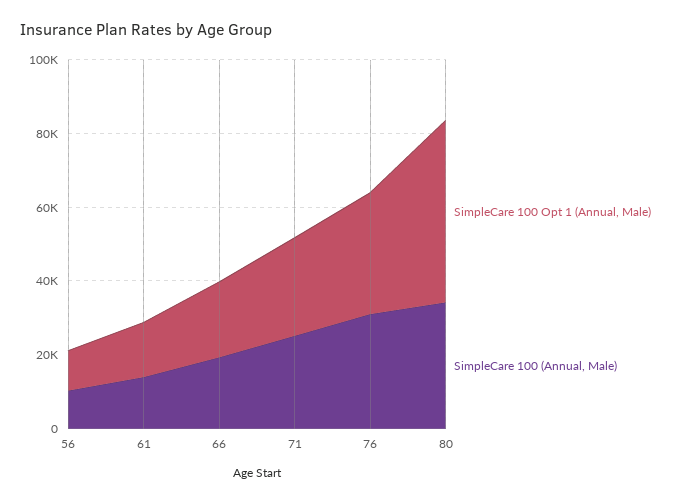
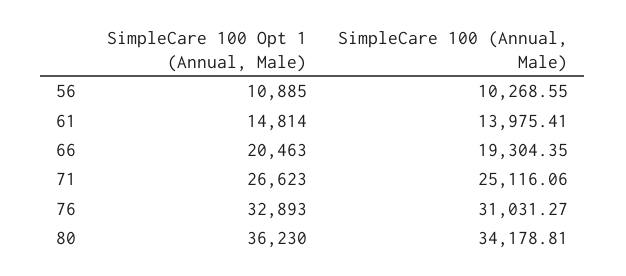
  {
    "SimpleCare 100 Opt 1 (Annual, Male)": {
      "56": 10885,
      "61": 14814,
      "66": 20463,
      "71": 26623,
      "76": 32893,
-     "80": 50000
+     "80": 36230
    },
    "SimpleCare 100 (Annual, Male)": {
      "56": 10268.55,
      "61": 13975.41,
      "66": 19304.35,
      "71": 25116.06,
      "76": 31031.27,
      "80": 34178.81
    }
  }

